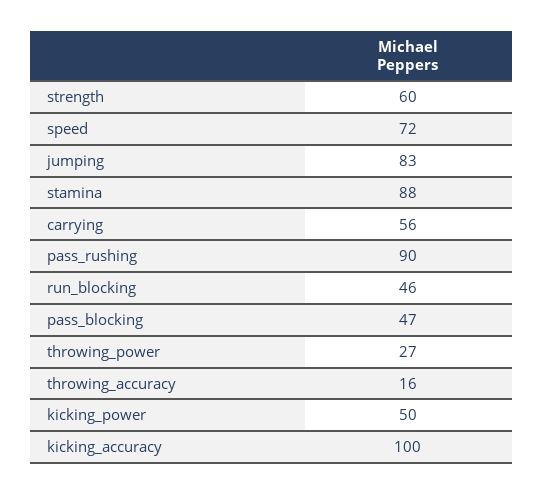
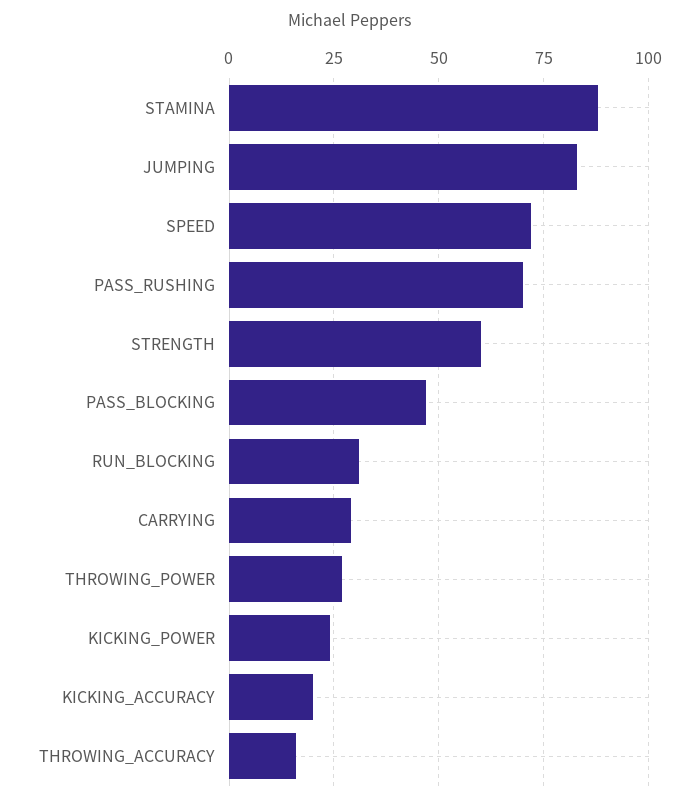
  {
    "strength": 60,
    "speed": 72,
    "jumping": 83,
    "stamina": 88,
-   "carrying": 56,
+   "carrying": 30,
-   "pass_rushing": 90,
+   "pass_rushing": 70,
-   "run_blocking": 46,
+   "run_blocking": 30,
    "pass_blocking": 47,
    "throwing_power": 27,
    "throwing_accuracy": 16,
-   "kicking_power": 50,
+   "kicking_power": 25,
-   "kicking_accuracy": 100
+   "kicking_accuracy": 20
  }

